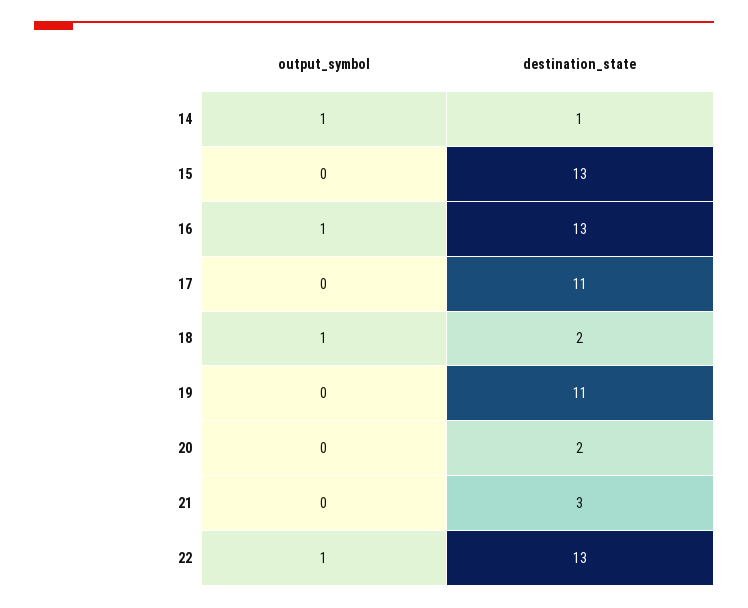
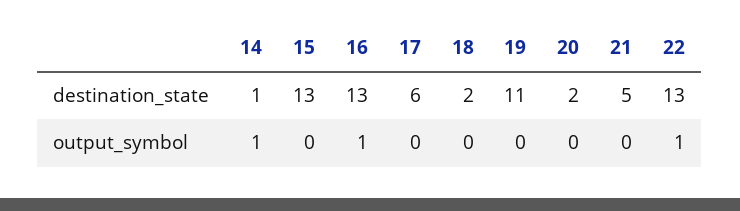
  {
    "output_symbol": {
      "14": 1,
      "15": 0,
      "16": 1,
      "17": 0,
-     "18": 1,
+     "18": 0,
      "19": 0,
      "20": 0,
      "21": 0,
      "22": 1
    },
    "destination_state": {
      "14": 1,
      "15": 13,
      "16": 13,
-     "17": 11,
+     "17": 6,
      "18": 2,
      "19": 11,
      "20": 2,
-     "21": 3,
+     "21": 5,
      "22": 13
    }
  }

